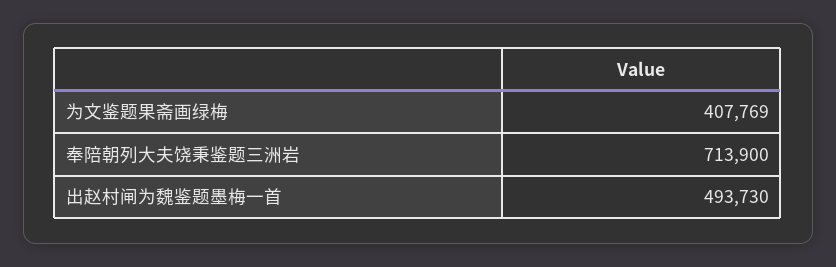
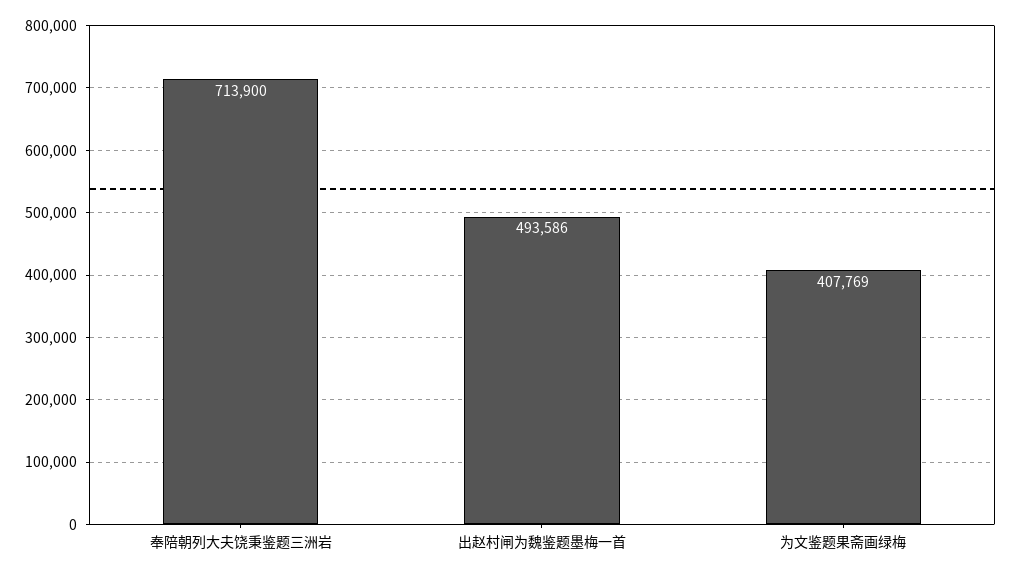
  {
    "为文鉴题果斋画绿梅": 407769,
    "奉陪朝列大夫饶秉鉴题三洲岩": 713900,
-   "出赵村闸为魏鉴题墨梅一首": 493730
+   "出赵村闸为魏鉴题墨梅一首": 493586
  }

